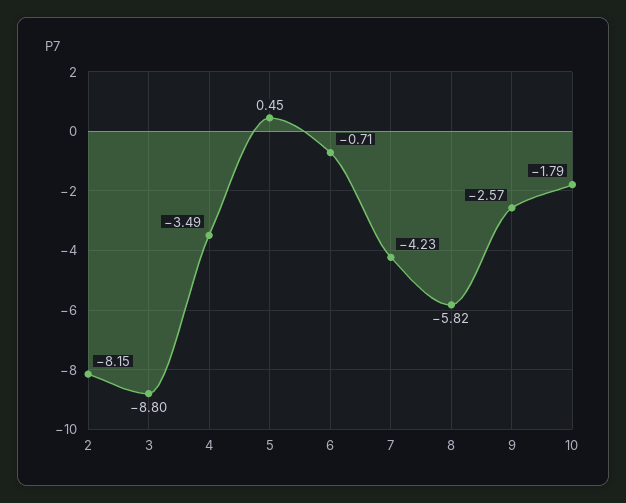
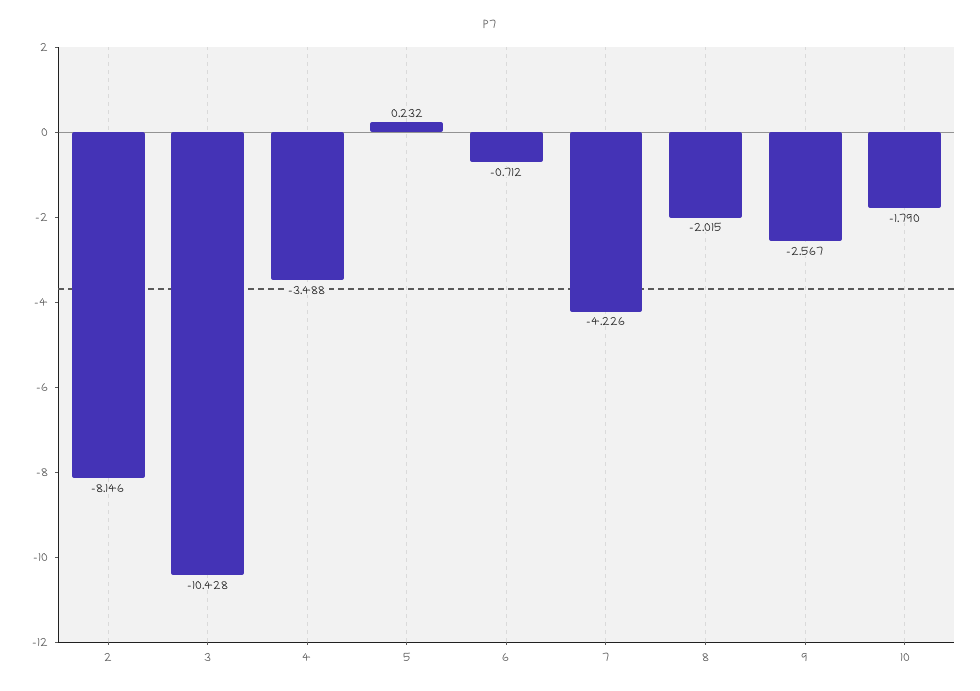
  {
    "2": -8.146,
-   "3": -8.8,
+   "3": -10.428,
    "4": -3.488,
-   "5": 0.45,
+   "5": 0.232,
    "6": -0.712,
    "7": -4.226,
-   "8": -5.82,
+   "8": -2.015,
    "9": -2.567,
    "10": -1.79
  }

